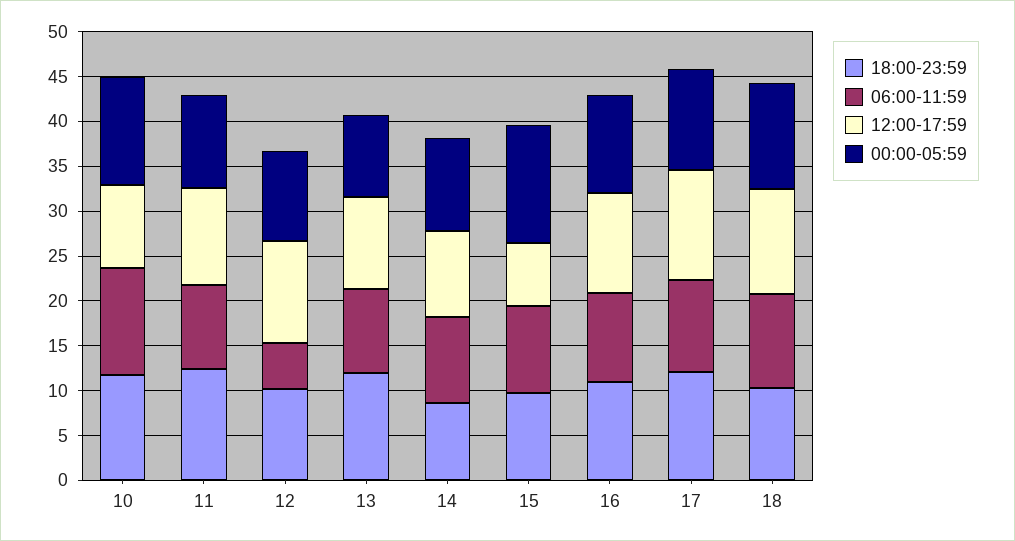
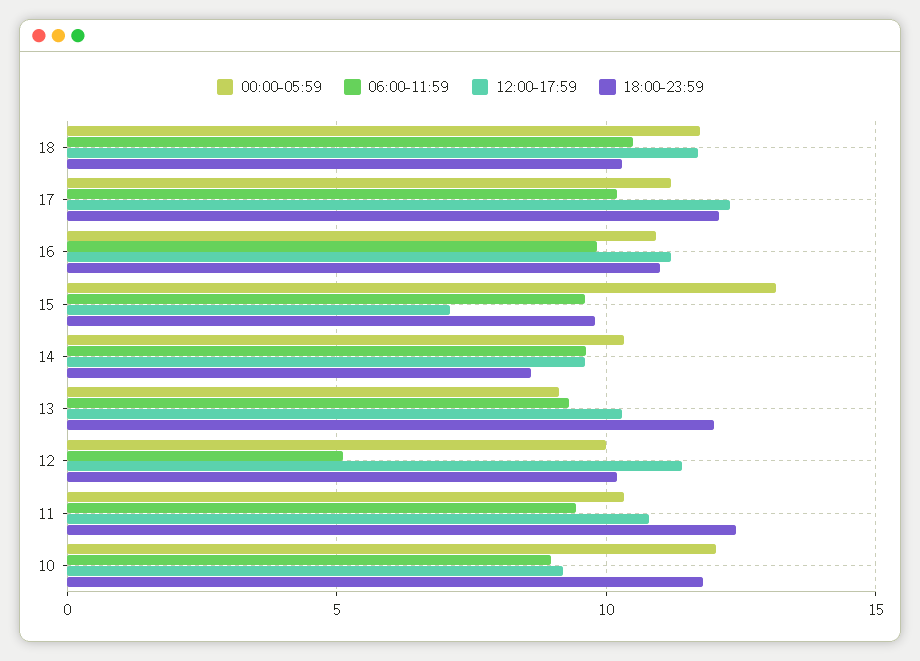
  {
    "18:00-23:59": {
      "10": 12,
      "11": 12.5,
      "12": 10,
      "13": 12,
      "14": 8.5,
      "15": 10,
      "16": 11,
      "17": 12,
      "18": 10.5
    },
    "06:00-11:59": {
-     "10": 12,
+     "10": 9,
      "11": 9.5,
      "12": 5,
      "13": 9.5,
      "14": 9.5,
      "15": 9.5,
      "16": 10,
      "17": 10,
      "18": 10.5
    },
    "12:00-17:59": {
      "10": 9,
      "11": 11,
      "12": 11.5,
      "13": 10.5,
      "14": 9.5,
      "15": 7,
      "16": 11,
      "17": 12.5,
      "18": 11.5
    },
    "00:00-05:59": {
      "10": 12,
      "11": 10.5,
      "12": 10,
      "13": 9,
      "14": 10.5,
      "15": 13,
      "16": 11,
      "17": 11,
      "18": 11.5
    }
  }

